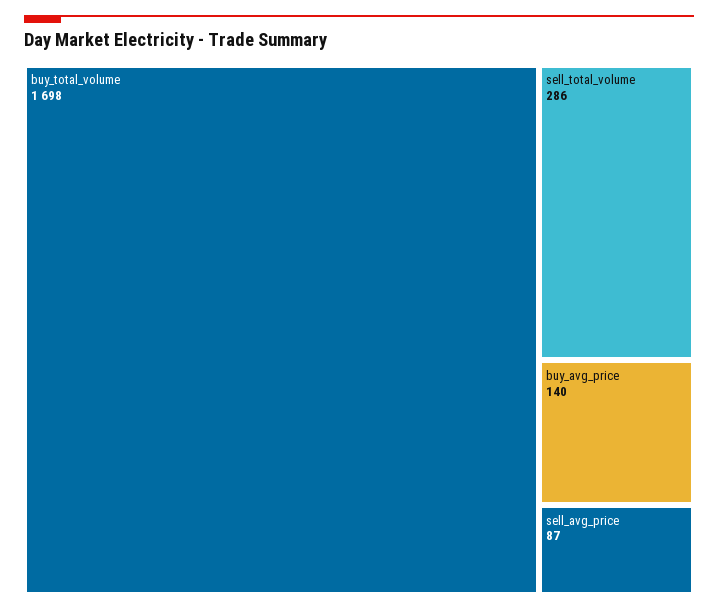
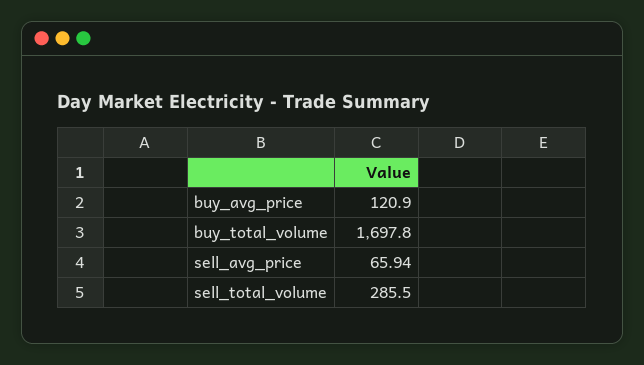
  {
    "buy_total_volume": 1697.8,
    "sell_total_volume": 285.5,
-   "buy_avg_price": 140,
+   "buy_avg_price": 120.9,
-   "sell_avg_price": 87
+   "sell_avg_price": 65.94
  }

